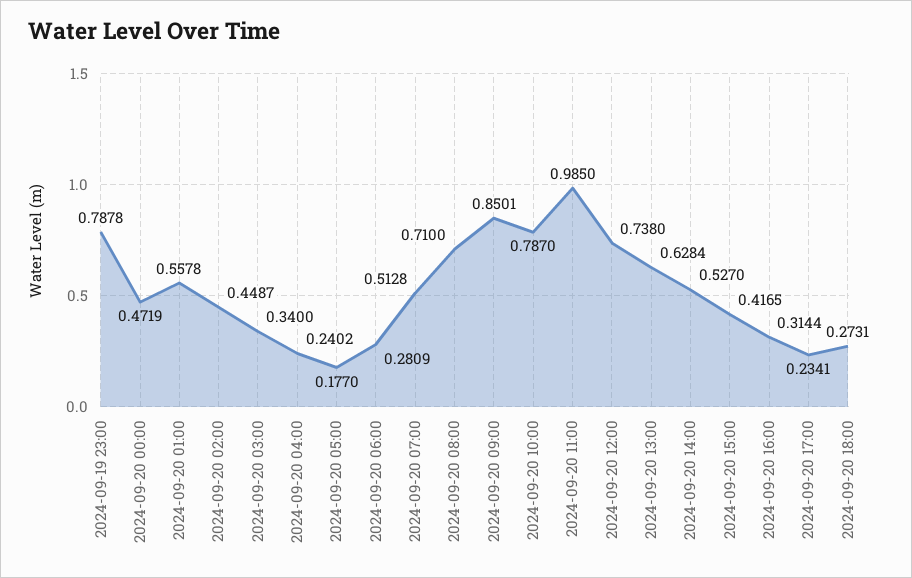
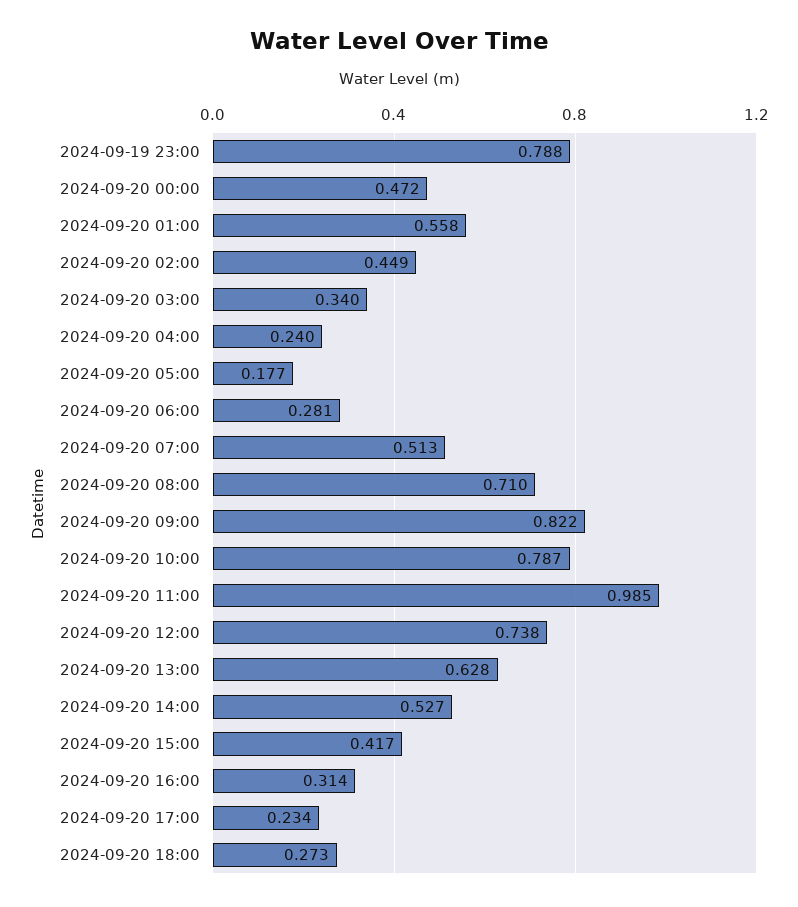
  {
    "2024-09-19 23:00": 0.7878,
    "2024-09-20 00:00": 0.4719,
    "2024-09-20 01:00": 0.5578,
    "2024-09-20 02:00": 0.4487,
    "2024-09-20 03:00": 0.34,
    "2024-09-20 04:00": 0.2402,
    "2024-09-20 05:00": 0.177,
    "2024-09-20 06:00": 0.2809,
    "2024-09-20 07:00": 0.5128,
    "2024-09-20 08:00": 0.71,
-   "2024-09-20 09:00": 0.8501,
+   "2024-09-20 09:00": 0.822,
    "2024-09-20 10:00": 0.787,
    "2024-09-20 11:00": 0.985,
    "2024-09-20 12:00": 0.738,
    "2024-09-20 13:00": 0.6284,
    "2024-09-20 14:00": 0.527,
    "2024-09-20 15:00": 0.4165,
    "2024-09-20 16:00": 0.3144,
    "2024-09-20 17:00": 0.2341,
    "2024-09-20 18:00": 0.2731
  }

